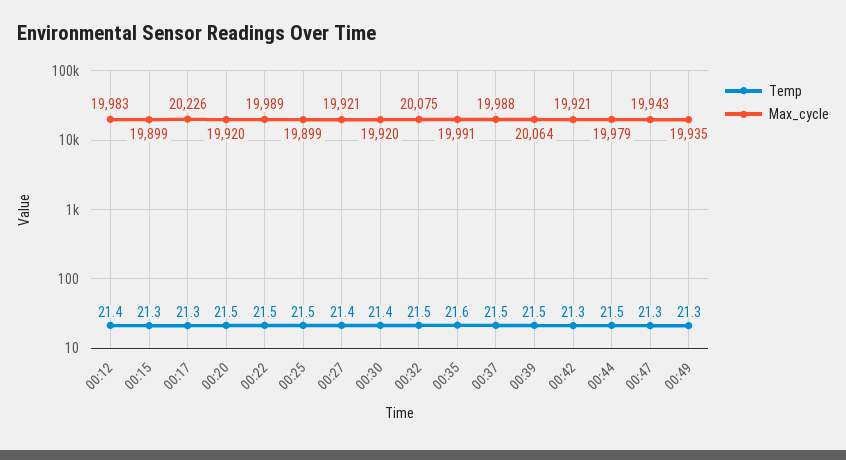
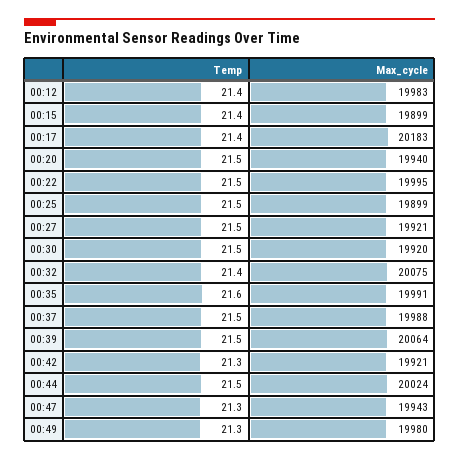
  {
    "Temp": {
      "00:12": 21.4,
-     "00:15": 21.3,
+     "00:15": 21.4,
-     "00:17": 21.3,
+     "00:17": 21.4,
      "00:20": 21.5,
      "00:22": 21.5,
      "00:25": 21.5,
-     "00:27": 21.4,
+     "00:27": 21.5,
-     "00:30": 21.4,
+     "00:30": 21.5,
-     "00:32": 21.5,
+     "00:32": 21.4,
      "00:35": 21.6,
      "00:37": 21.5,
      "00:39": 21.5,
      "00:42": 21.3,
      "00:44": 21.5,
      "00:47": 21.3,
      "00:49": 21.3
    },
    "Max_cycle": {
      "00:12": 19983,
      "00:15": 19899,
-     "00:17": 20226,
+     "00:17": 20183,
-     "00:20": 19920,
+     "00:20": 19940,
-     "00:22": 19989,
+     "00:22": 19995,
      "00:25": 19899,
      "00:27": 19921,
      "00:30": 19920,
      "00:32": 20075,
      "00:35": 19991,
      "00:37": 19988,
      "00:39": 20064,
      "00:42": 19921,
-     "00:44": 19979,
+     "00:44": 20024,
      "00:47": 19943,
-     "00:49": 19935
+     "00:49": 19980
    }
  }

